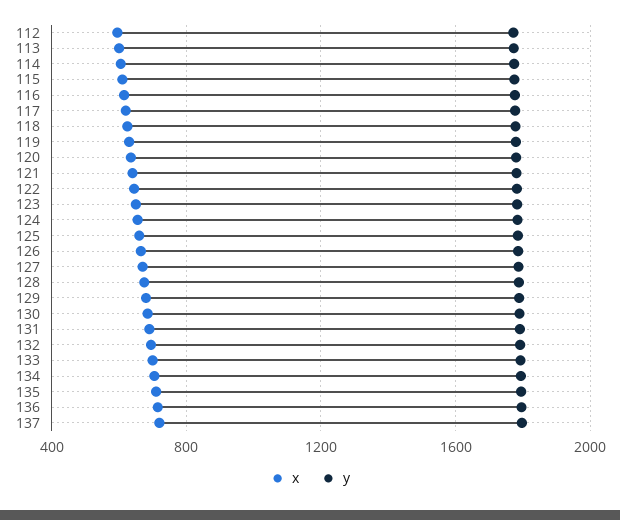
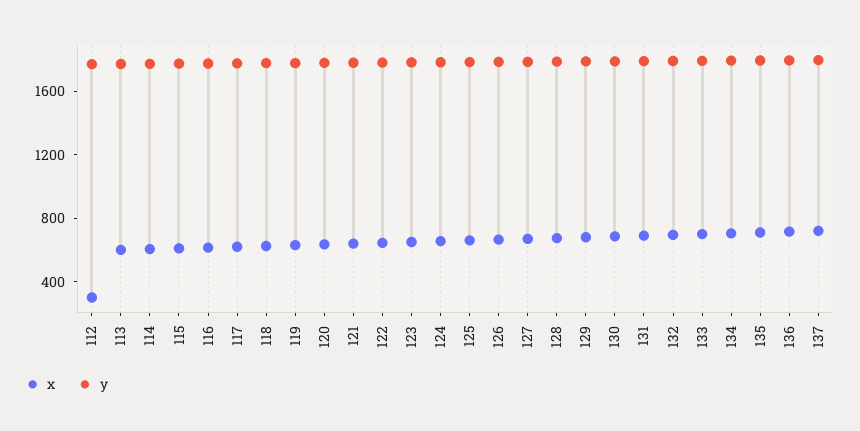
  {
    "x": {
-     "112": 600,
+     "112": 300,
      "113": 600,
      "114": 600,
      "115": 600,
      "116": 600,
      "117": 600,
      "118": 650,
      "119": 650,
      "120": 650,
      "121": 650,
      "122": 650,
      "123": 650,
      "124": 650,
      "125": 650,
      "126": 650,
      "127": 650,
      "128": 700,
      "129": 700,
      "130": 700,
      "131": 700,
      "132": 700,
      "133": 700,
      "134": 700,
      "135": 700,
      "136": 700,
      "137": 700
    },
    "y": {
      "112": 1750,
      "113": 1750,
      "114": 1750,
      "115": 1800,
      "116": 1800,
      "117": 1800,
      "118": 1800,
      "119": 1800,
      "120": 1800,
      "121": 1800,
      "122": 1800,
      "123": 1800,
      "124": 1800,
      "125": 1800,
      "126": 1800,
      "127": 1800,
      "128": 1800,
      "129": 1800,
      "130": 1800,
      "131": 1800,
      "132": 1800,
      "133": 1800,
      "134": 1800,
      "135": 1800,
      "136": 1800,
      "137": 1800
    }
  }

